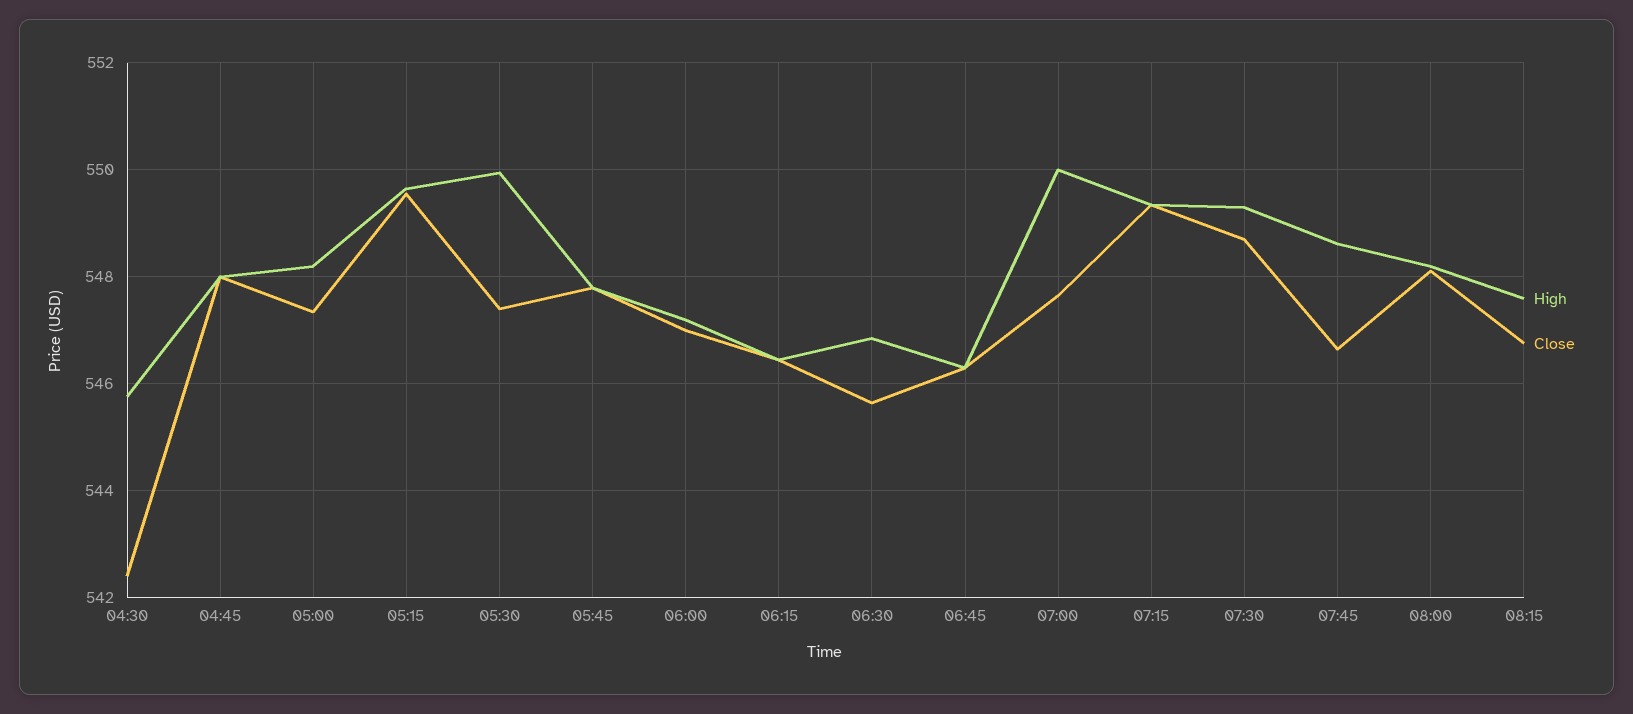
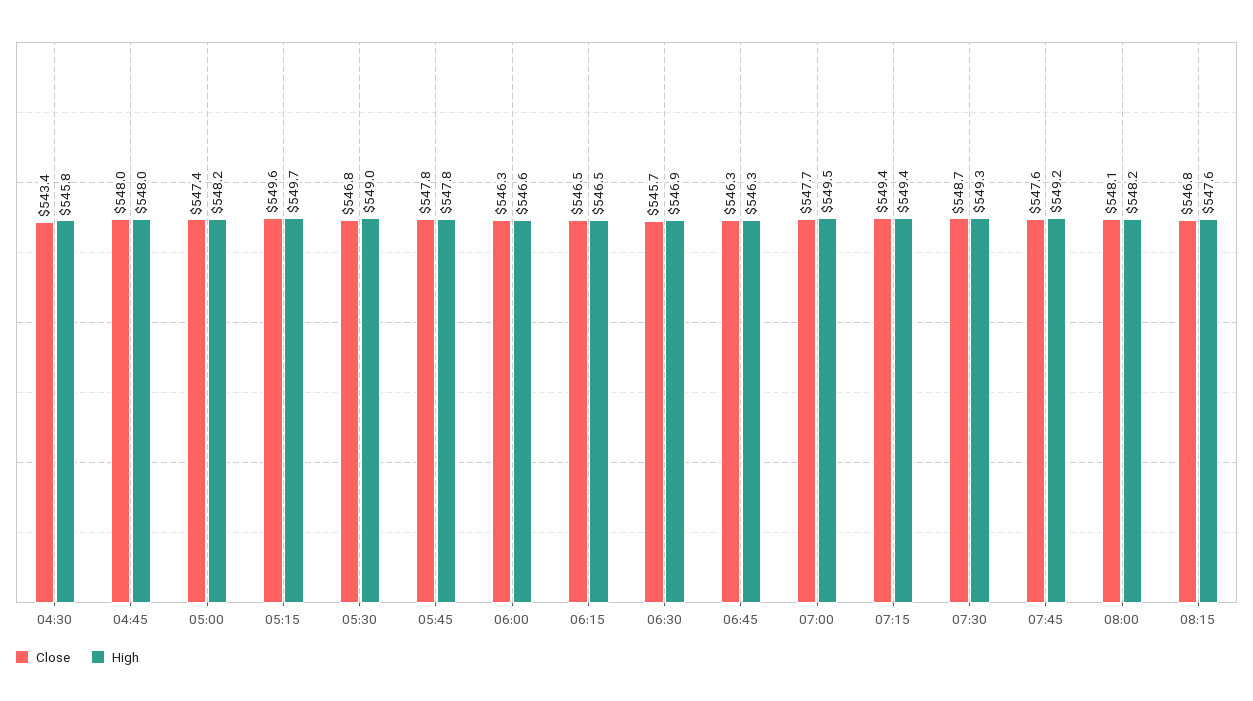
  {
    "High": {
      "04:30": 545.8,
      "04:45": 548,
      "05:00": 548.2,
      "05:15": 549.7,
-     "05:30": 550,
+     "05:30": 549,
      "05:45": 547.8,
-     "06:00": 547.2,
+     "06:00": 546.6,
      "06:15": 546.5,
      "06:30": 546.9,
      "06:45": 546.3,
-     "07:00": 550,
+     "07:00": 549.5,
      "07:15": 549.4,
      "07:30": 549.3,
-     "07:45": 548.6,
+     "07:45": 549.2,
      "08:00": 548.2,
      "08:15": 547.6
    },
    "Close": {
-     "04:30": 542.4,
+     "04:30": 543.4,
      "04:45": 548,
      "05:00": 547.4,
      "05:15": 549.6,
-     "05:30": 547.4,
+     "05:30": 546.8,
      "05:45": 547.8,
-     "06:00": 547,
+     "06:00": 546.3,
      "06:15": 546.5,
      "06:30": 545.7,
      "06:45": 546.3,
      "07:00": 547.7,
      "07:15": 549.4,
      "07:30": 548.7,
-     "07:45": 546.6,
+     "07:45": 547.6,
      "08:00": 548.1,
      "08:15": 546.8
    }
  }

